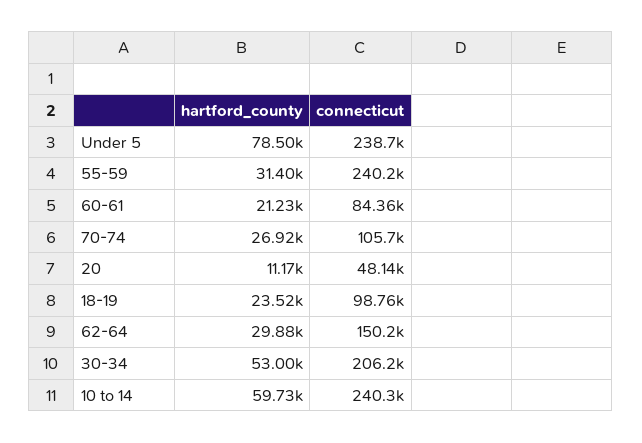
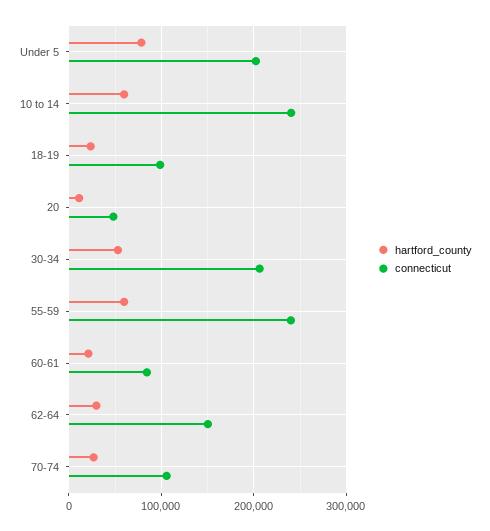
  {
    "hartford_county": {
      "Under 5": 78500,
-     "55-59": 31400,
+     "55-59": 60000,
      "60-61": 21230,
      "70-74": 26920,
      "20": 11170,
      "18-19": 23520,
      "62-64": 29880,
      "30-34": 53000,
      "10 to 14": 59730
    },
    "connecticut": {
-     "Under 5": 238700,
+     "Under 5": 200000,
      "55-59": 240200,
      "60-61": 84360,
      "70-74": 105700,
      "20": 48140,
      "18-19": 98760,
      "62-64": 150200,
      "30-34": 206200,
      "10 to 14": 240300
    }
  }

